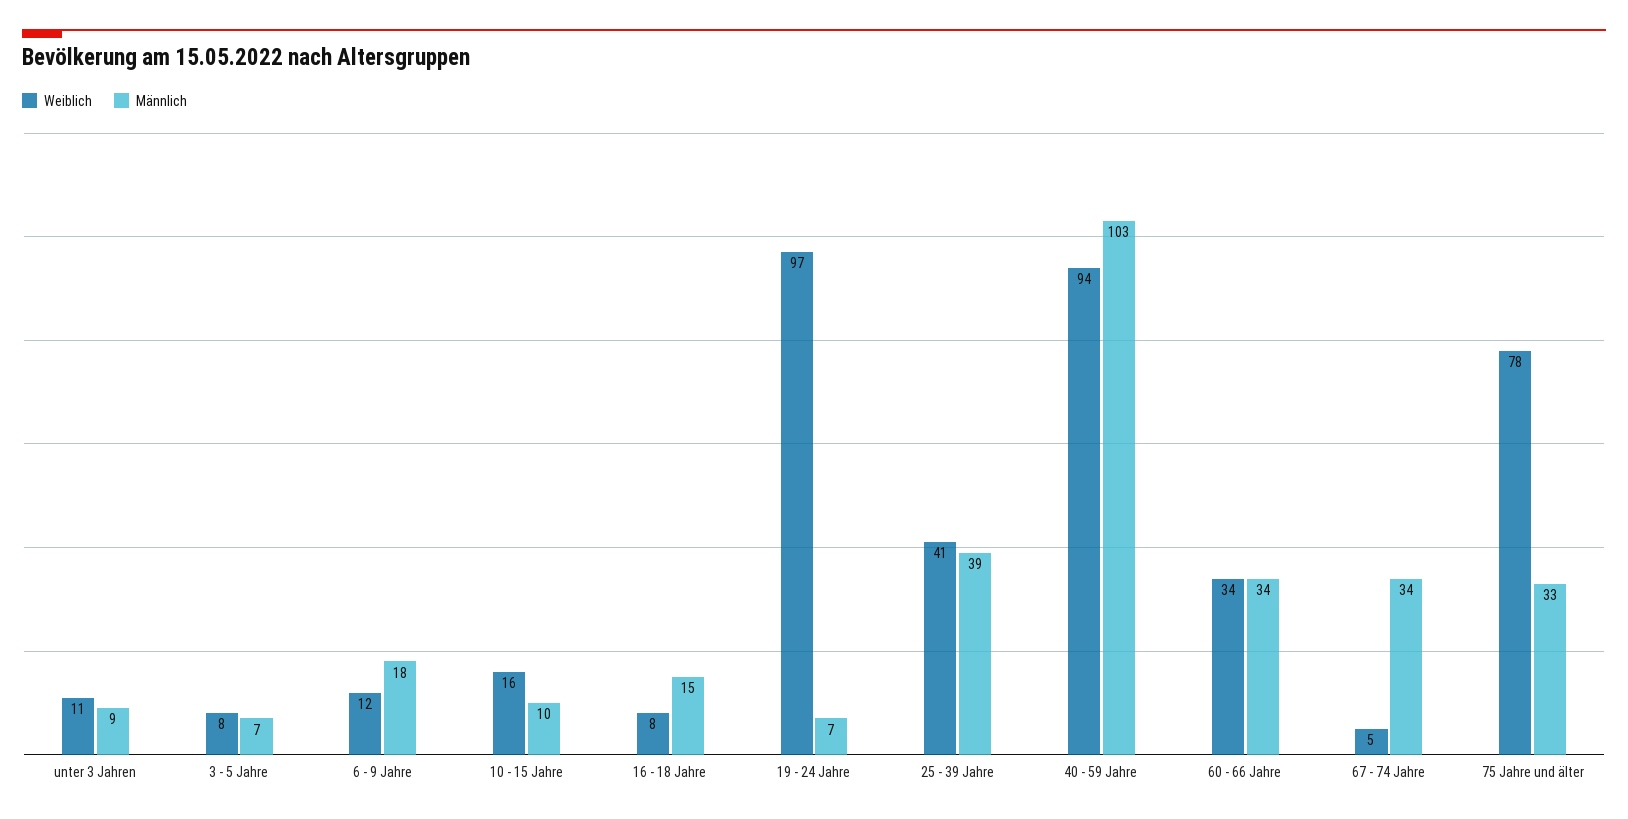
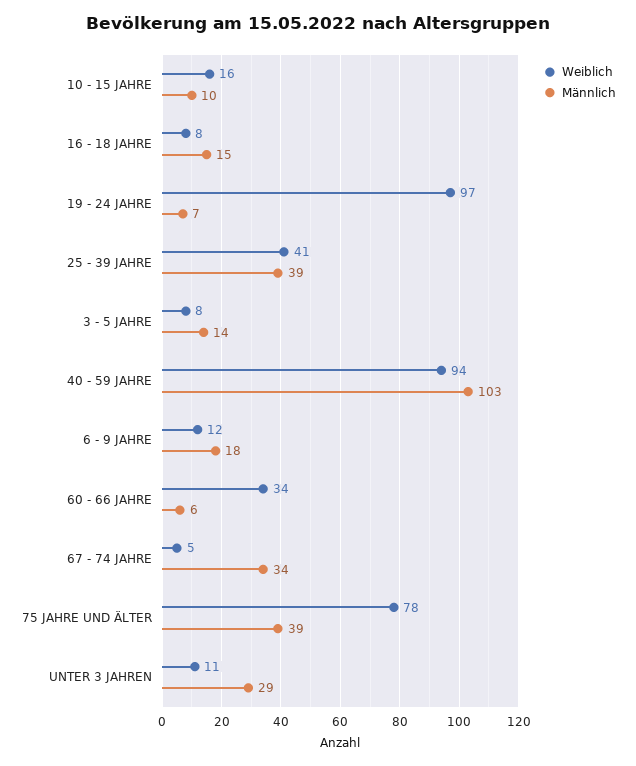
  {
    "Weiblich": {
      "unter 3 Jahren": 11,
      "3 - 5 Jahre": 8,
      "6 - 9 Jahre": 12,
      "10 - 15 Jahre": 16,
      "16 - 18 Jahre": 8,
      "19 - 24 Jahre": 97,
      "25 - 39 Jahre": 41,
      "40 - 59 Jahre": 94,
      "60 - 66 Jahre": 34,
      "67 - 74 Jahre": 5,
      "75 Jahre und älter": 78
    },
    "Männlich": {
-     "unter 3 Jahren": 9,
+     "unter 3 Jahren": 29,
-     "3 - 5 Jahre": 7,
+     "3 - 5 Jahre": 14,
      "6 - 9 Jahre": 18,
      "10 - 15 Jahre": 10,
      "16 - 18 Jahre": 15,
      "19 - 24 Jahre": 7,
      "25 - 39 Jahre": 39,
      "40 - 59 Jahre": 103,
-     "60 - 66 Jahre": 34,
+     "60 - 66 Jahre": 6,
      "67 - 74 Jahre": 34,
-     "75 Jahre und älter": 33
+     "75 Jahre und älter": 39
    }
  }

